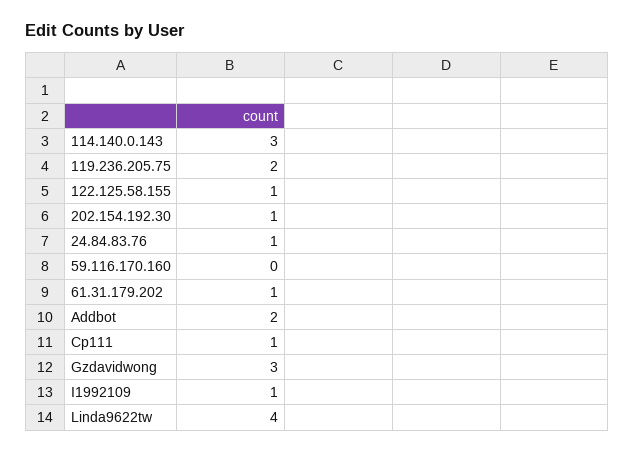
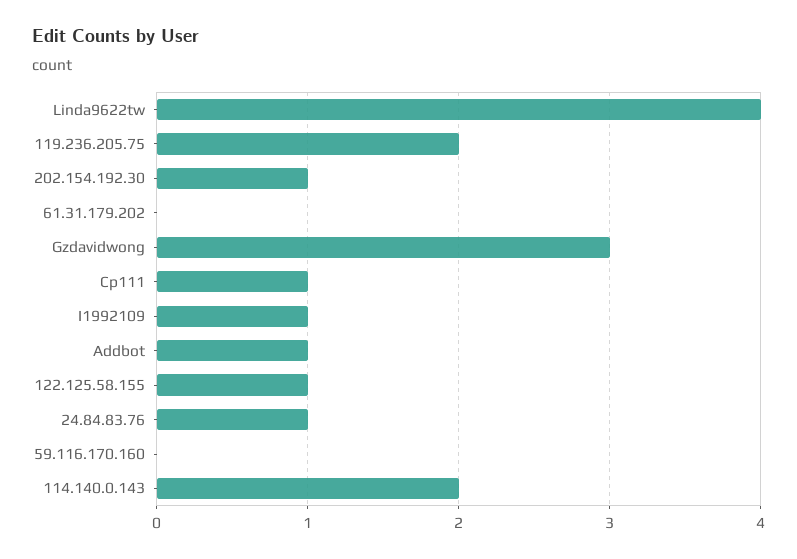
  {
-   "114.140.0.143": 3,
+   "114.140.0.143": 2,
    "119.236.205.75": 2,
    "122.125.58.155": 1,
    "202.154.192.30": 1,
    "24.84.83.76": 1,
    "59.116.170.160": 0,
-   "61.31.179.202": 1,
+   "61.31.179.202": 0,
-   "Addbot": 2,
+   "Addbot": 1,
    "Cp111": 1,
    "Gzdavidwong": 3,
    "I1992109": 1,
    "Linda9622tw": 4
  }

